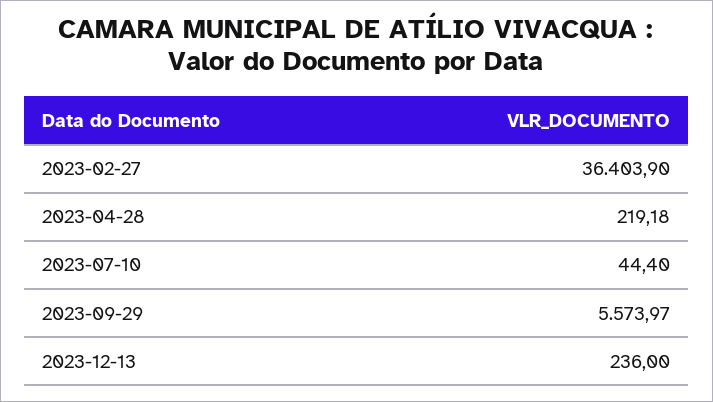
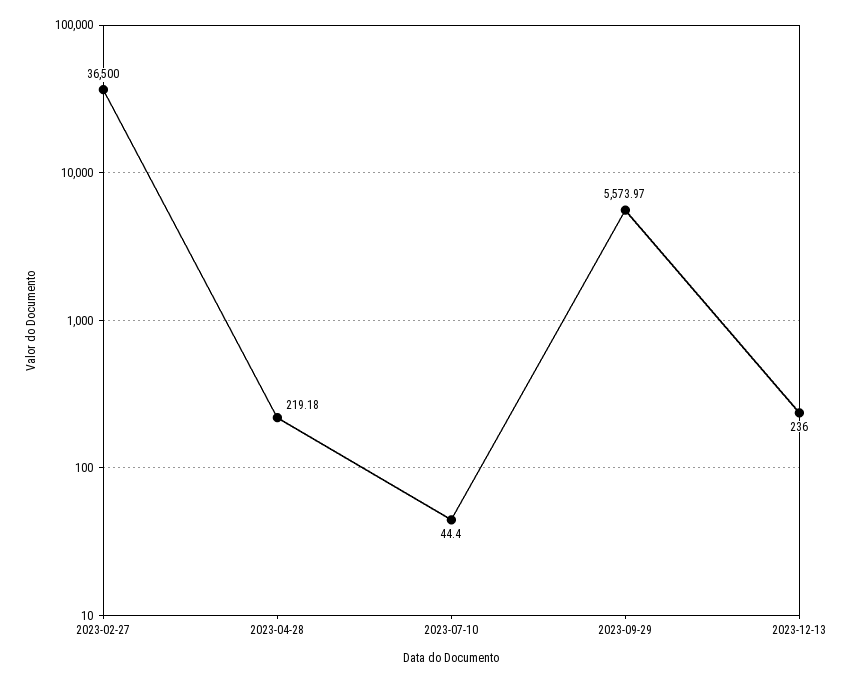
  {
-   "2023-02-27": 36403.9,
+   "2023-02-27": 36500,
    "2023-04-28": 219.18,
    "2023-07-10": 44.4,
    "2023-09-29": 5573.97,
    "2023-12-13": 236
  }

